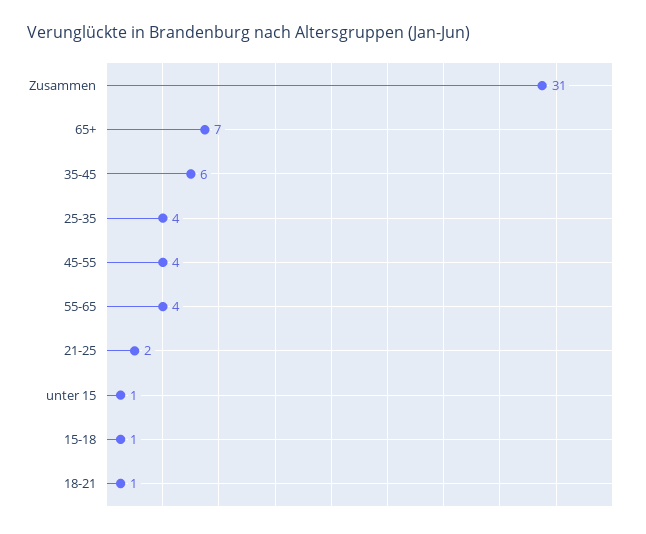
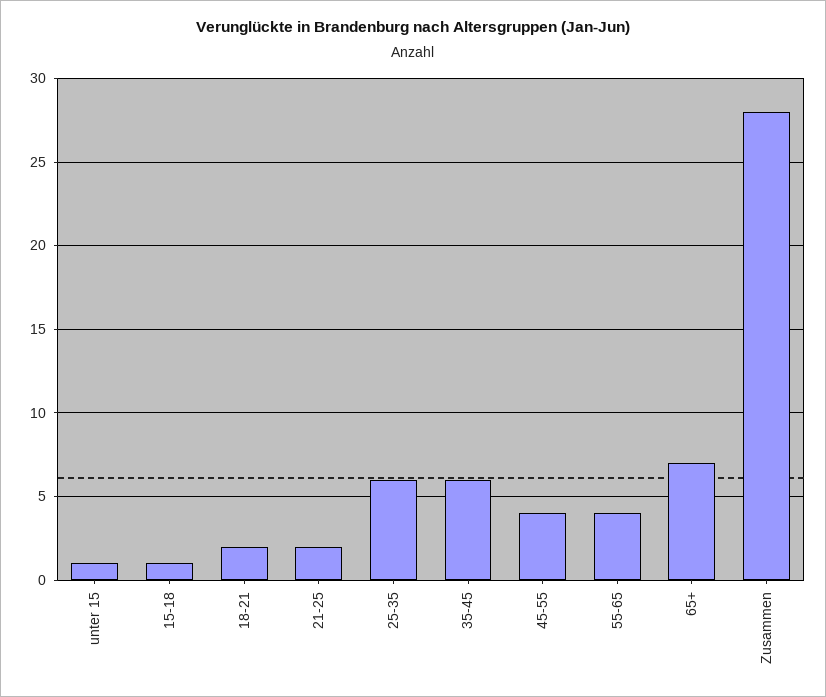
  {
-   "Zusammen": 31,
+   "Zusammen": 28,
    "65+": 7,
    "35-45": 6,
-   "25-35": 4,
+   "25-35": 6,
    "45-55": 4,
    "55-65": 4,
    "21-25": 2,
    "unter 15": 1,
    "15-18": 1,
-   "18-21": 1
+   "18-21": 2
  }

